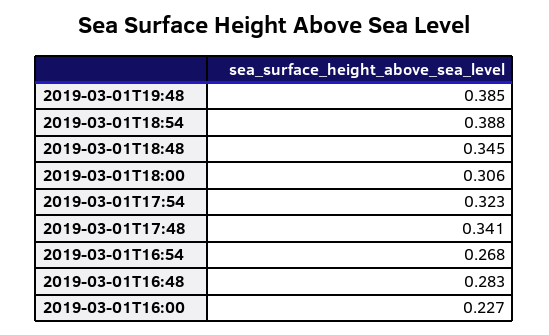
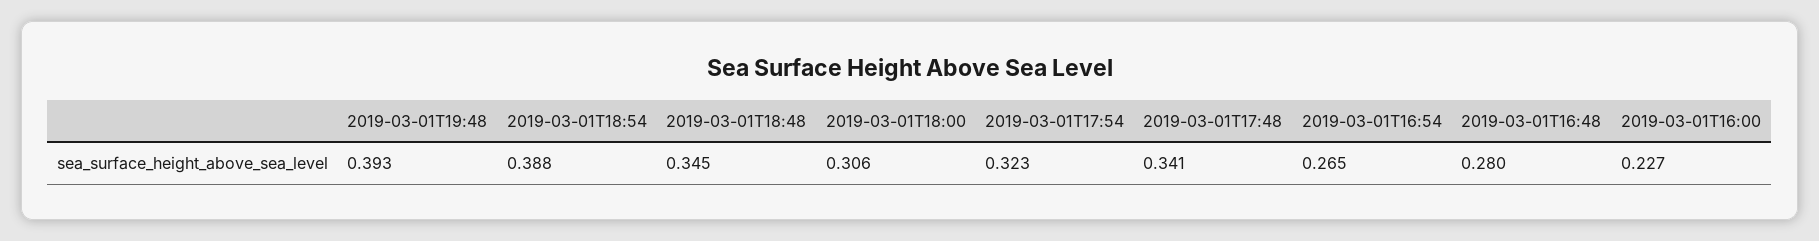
  {
-   "2019-03-01T19:48": 0.385,
+   "2019-03-01T19:48": 0.393,
    "2019-03-01T18:54": 0.388,
    "2019-03-01T18:48": 0.345,
    "2019-03-01T18:00": 0.306,
    "2019-03-01T17:54": 0.323,
    "2019-03-01T17:48": 0.341,
-   "2019-03-01T16:54": 0.268,
+   "2019-03-01T16:54": 0.265,
-   "2019-03-01T16:48": 0.283,
+   "2019-03-01T16:48": 0.28,
    "2019-03-01T16:00": 0.227
  }

